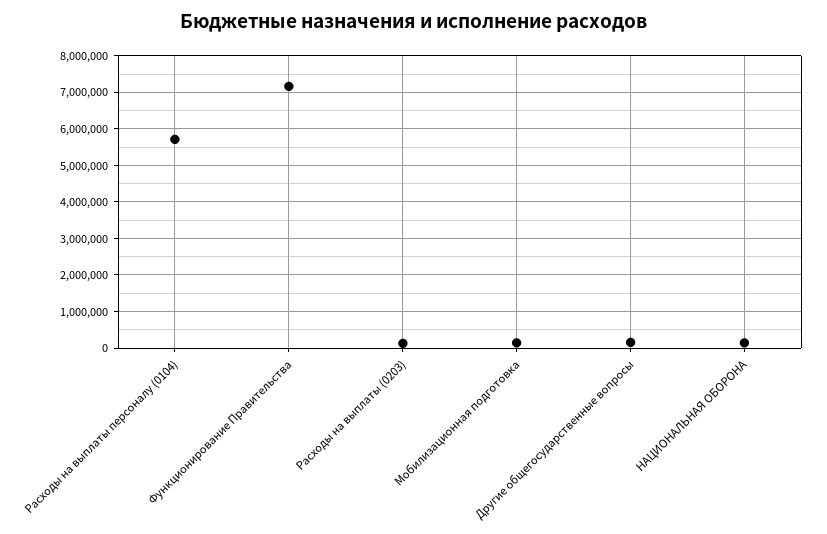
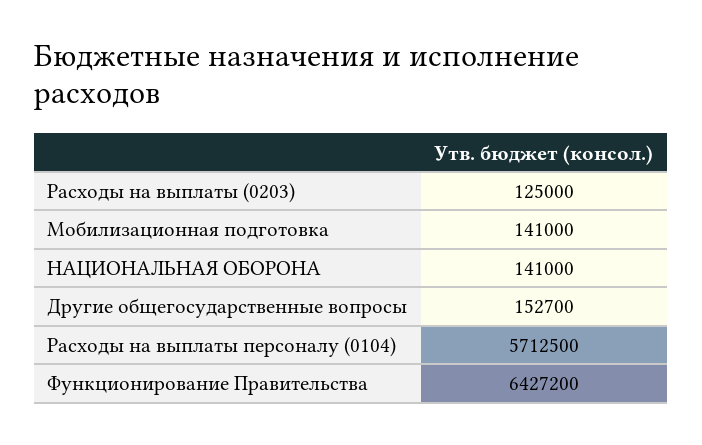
  {
    "Расходы на выплаты персоналу (0104)": 5712500,
-   "Функционирование Правительства": 7200000,
+   "Функционирование Правительства": 6427200,
    "Расходы на выплаты (0203)": 125000,
    "Мобилизационная подготовка": 141000,
    "Другие общегосударственные вопросы": 152700,
    "НАЦИОНАЛЬНАЯ ОБОРОНА": 141000
  }

